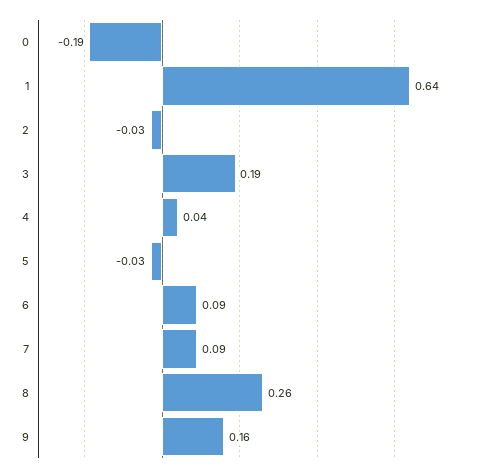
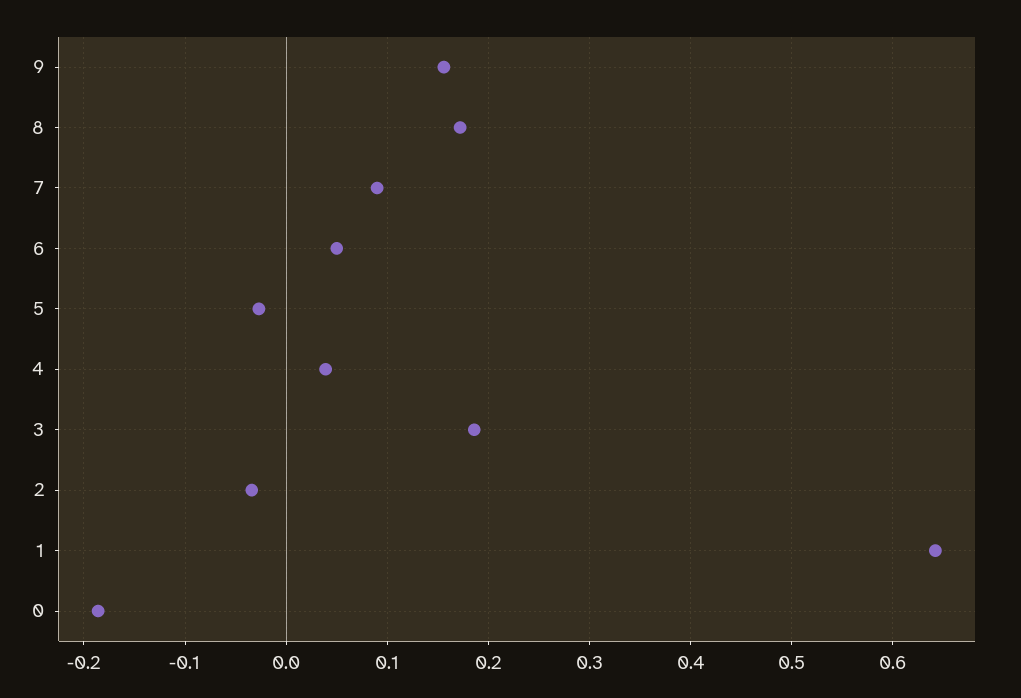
  {
    "0": -0.19,
    "1": 0.64,
    "2": -0.03,
    "3": 0.19,
    "4": 0.04,
    "5": -0.03,
-   "6": 0.09,
+   "6": 0.05,
    "7": 0.09,
-   "8": 0.26,
+   "8": 0.17,
    "9": 0.16
  }

